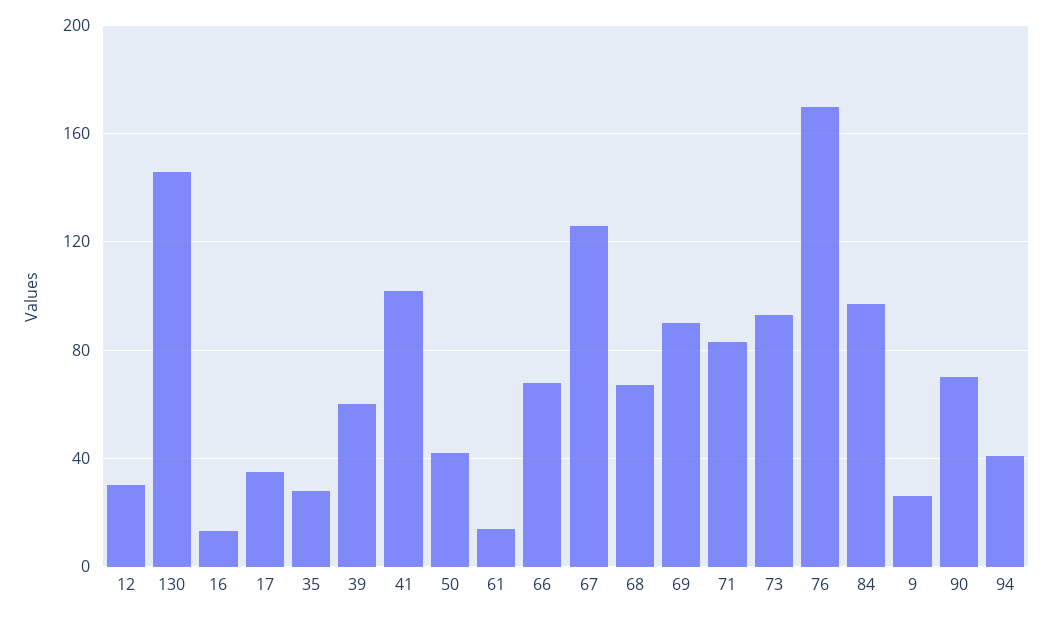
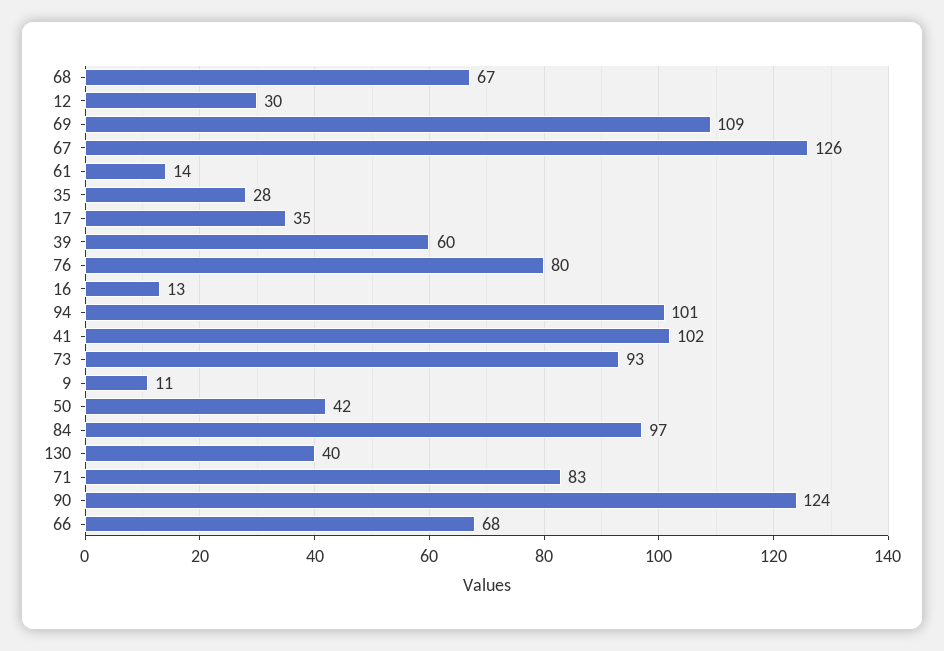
  {
    "12": 30,
-   "130": 145,
+   "130": 40,
    "16": 13,
    "17": 35,
    "35": 28,
    "39": 60,
    "41": 102,
    "50": 42,
    "61": 14,
    "66": 68,
    "67": 126,
    "68": 67,
-   "69": 90,
+   "69": 109,
    "71": 83,
    "73": 93,
-   "76": 170,
+   "76": 80,
    "84": 97,
-   "9": 25,
+   "9": 11,
-   "90": 70,
+   "90": 124,
-   "94": 40
+   "94": 101
  }

